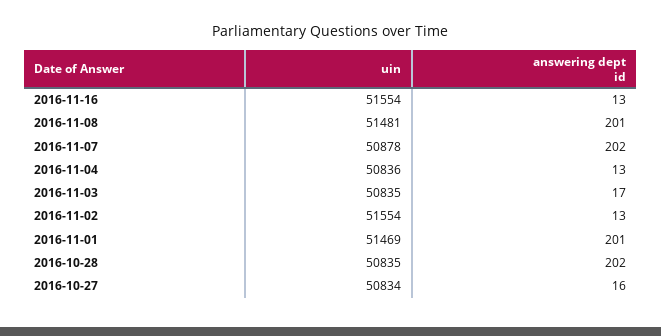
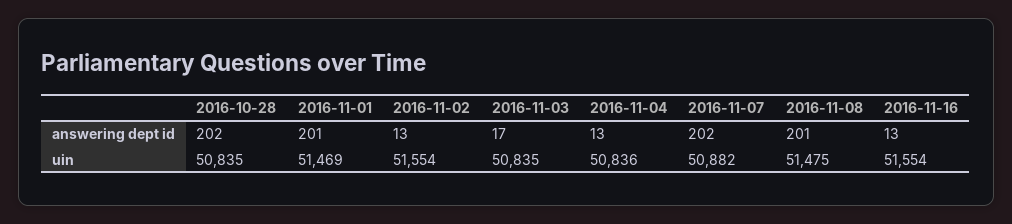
  {
    "uin": {
      "2016-11-16": 51554,
-     "2016-11-08": 51481,
+     "2016-11-08": 51475,
-     "2016-11-07": 50878,
+     "2016-11-07": 50882,
      "2016-11-04": 50836,
      "2016-11-03": 50835,
      "2016-11-02": 51554,
      "2016-11-01": 51469,
-     "2016-10-28": 50835,
+     "2016-10-28": 50835
-     "2016-10-27": 50834
    },
    "answering dept id": {
      "2016-11-16": 13,
      "2016-11-08": 201,
      "2016-11-07": 202,
      "2016-11-04": 13,
      "2016-11-03": 17,
      "2016-11-02": 13,
      "2016-11-01": 201,
-     "2016-10-28": 202,
+     "2016-10-28": 202
-     "2016-10-27": 16
    }
  }

